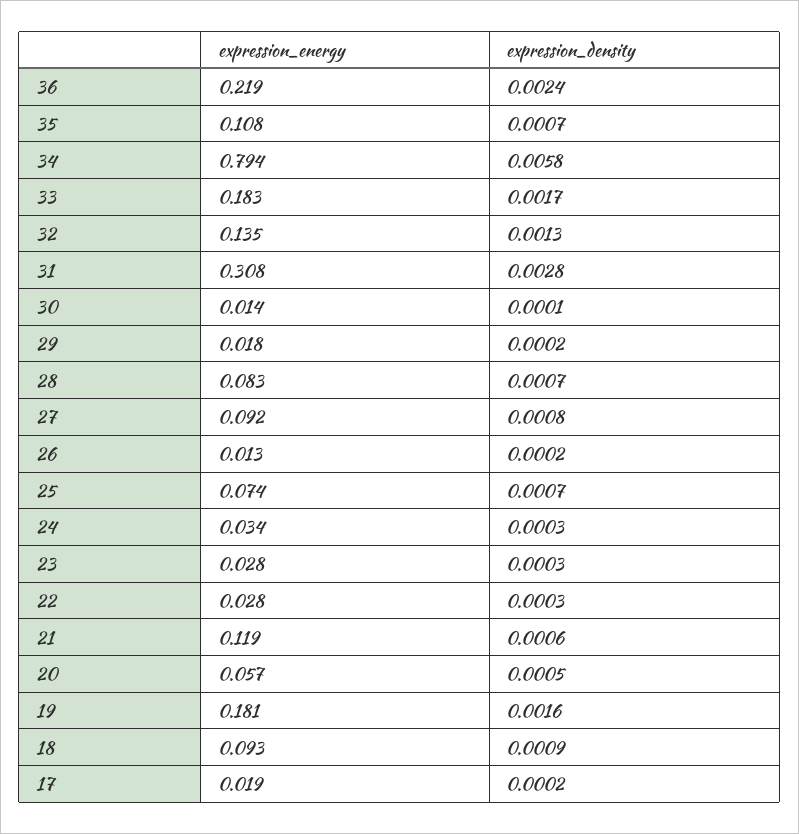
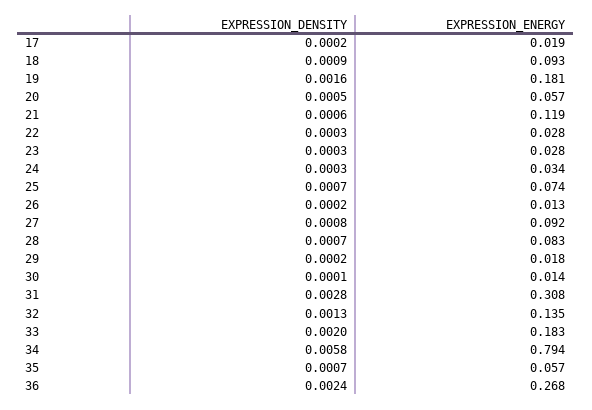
  {
    "expression_energy": {
-     "36": 0.219,
+     "36": 0.268,
-     "35": 0.108,
+     "35": 0.057,
      "34": 0.794,
      "33": 0.183,
      "32": 0.135,
      "31": 0.308,
      "30": 0.014,
      "29": 0.018,
      "28": 0.083,
      "27": 0.092,
      "26": 0.013,
      "25": 0.074,
      "24": 0.034,
      "23": 0.028,
      "22": 0.028,
      "21": 0.119,
      "20": 0.057,
      "19": 0.181,
      "18": 0.093,
      "17": 0.019
    },
    "expression_density": {
      "36": 0.0024,
      "35": 0.0007,
      "34": 0.0058,
-     "33": 0.0017,
+     "33": 0.002,
      "32": 0.0013,
      "31": 0.0028,
      "30": 0.0001,
      "29": 0.0002,
      "28": 0.0007,
      "27": 0.0008,
      "26": 0.0002,
      "25": 0.0007,
      "24": 0.0003,
      "23": 0.0003,
      "22": 0.0003,
      "21": 0.0006,
      "20": 0.0005,
      "19": 0.0016,
      "18": 0.0009,
      "17": 0.0002
    }
  }

